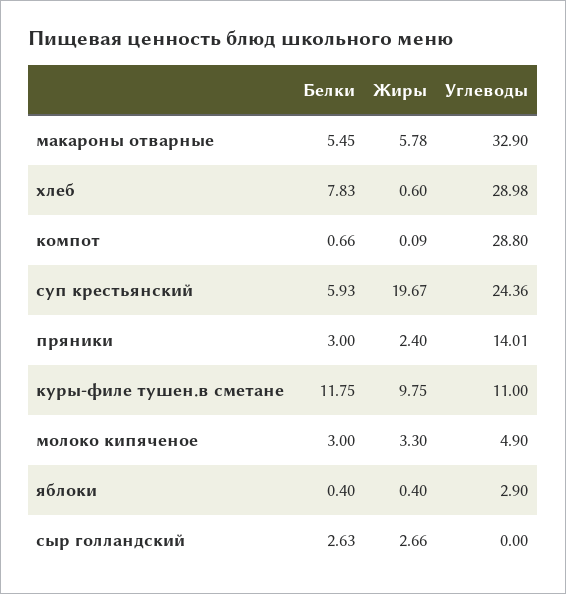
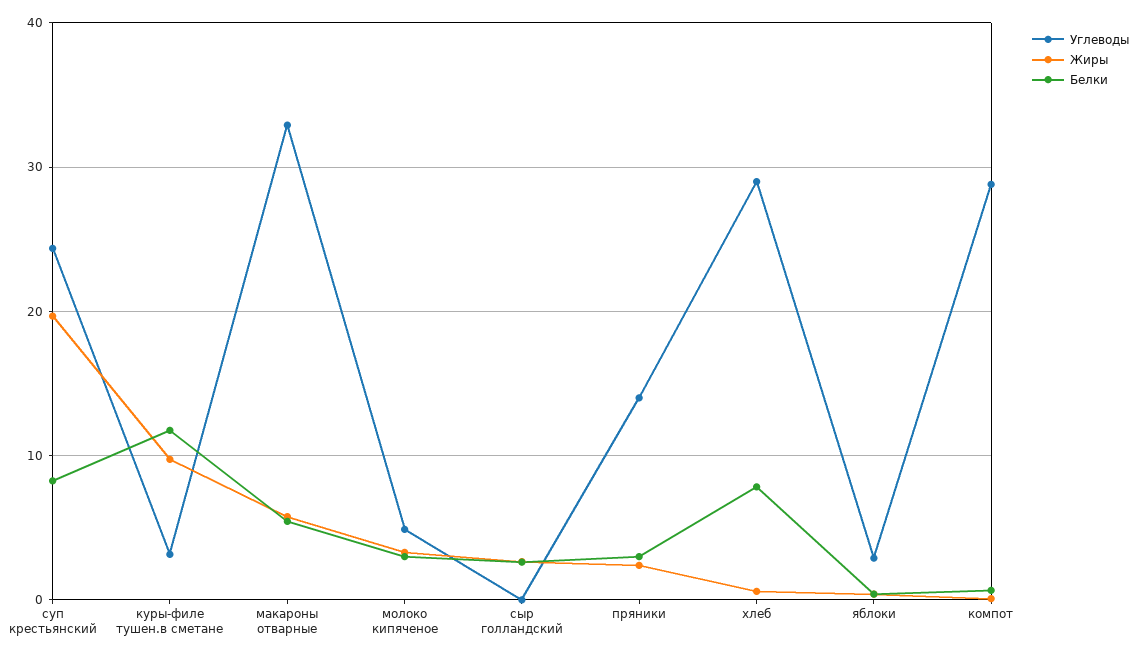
  {
    "Белки": {
      "макароны отварные": 5.45,
      "хлеб": 7.83,
      "компот": 0.66,
-     "суп крестьянский": 5.93,
+     "суп крестьянский": 8,
      "пряники": 3,
      "куры-филе тушен.в сметане": 11.75,
      "молоко кипяченое": 3,
      "яблоки": 0.4,
      "сыр голландский": 2.63
    },
    "Жиры": {
      "макароны отварные": 5.78,
      "хлеб": 0.6,
      "компот": 0.09,
      "суп крестьянский": 19.67,
      "пряники": 2.4,
      "куры-филе тушен.в сметане": 9.75,
      "молоко кипяченое": 3.3,
      "яблоки": 0.4,
      "сыр голландский": 2.66
    },
    "Углеводы": {
      "макароны отварные": 32.9,
      "хлеб": 28.98,
      "компот": 28.8,
      "суп крестьянский": 24.36,
      "пряники": 14.01,
-     "куры-филе тушен.в сметане": 11,
+     "куры-филе тушен.в сметане": 3,
      "молоко кипяченое": 4.9,
      "яблоки": 2.9,
      "сыр голландский": 0
    }
  }

